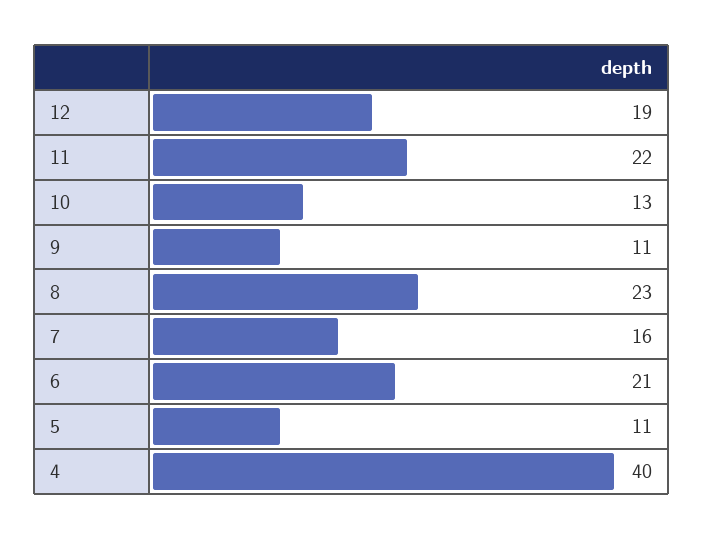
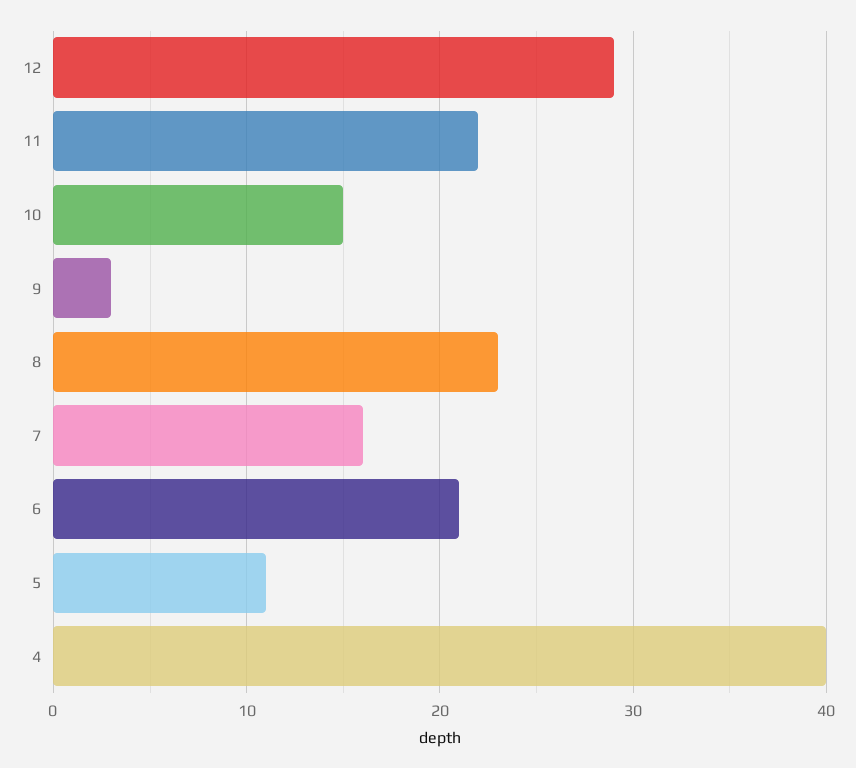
  {
-   "12": 19,
+   "12": 29,
    "11": 22,
-   "10": 13,
+   "10": 15,
-   "9": 11,
+   "9": 3,
    "8": 23,
    "7": 16,
    "6": 21,
    "5": 11,
    "4": 40
  }

